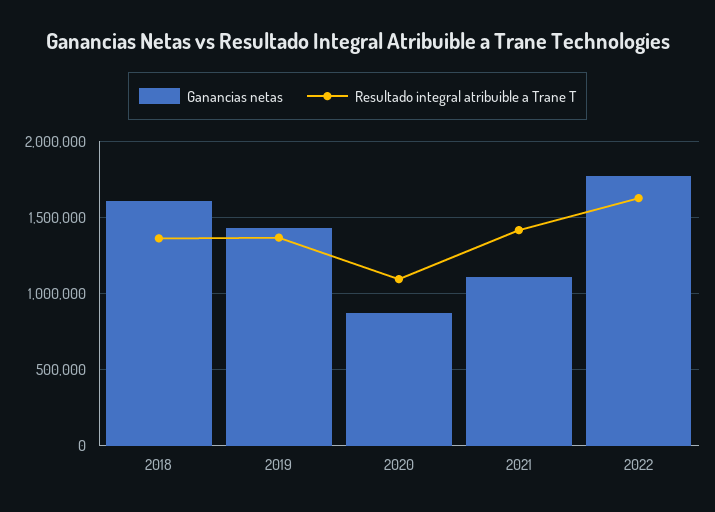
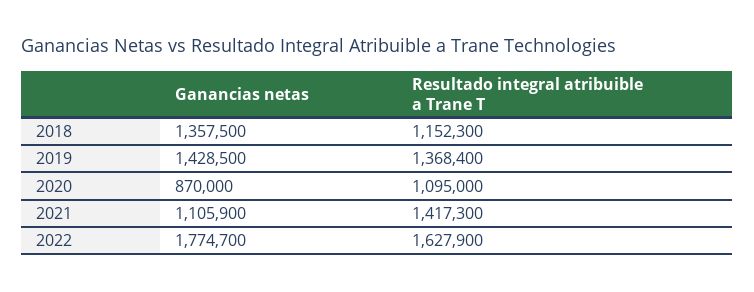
  {
    "Ganancias netas": {
-     "2018": 1600000,
+     "2018": 1357500,
      "2019": 1428500,
      "2020": 870000,
      "2021": 1105900,
      "2022": 1774700
    },
    "Resultado integral atribuible a Trane T": {
-     "2018": 1350000,
+     "2018": 1152300,
      "2019": 1368400,
      "2020": 1095000,
      "2021": 1417300,
      "2022": 1627900
    }
  }

